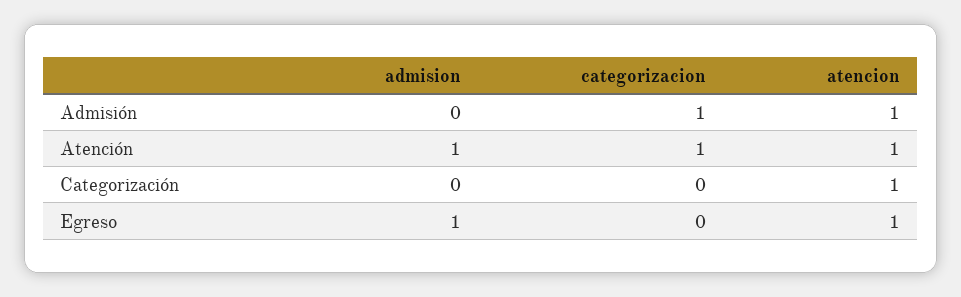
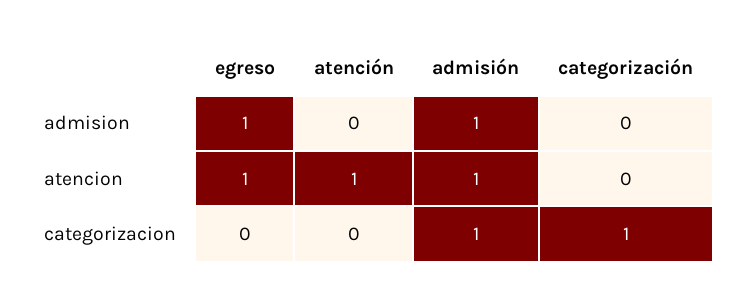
  {
    "admision": {
-     "Admisión": 0,
+     "Admisión": 1,
-     "Atención": 1,
+     "Atención": 0,
      "Categorización": 0,
      "Egreso": 1
    },
    "categorizacion": {
      "Admisión": 1,
-     "Atención": 1,
+     "Atención": 0,
-     "Categorización": 0,
+     "Categorización": 1,
      "Egreso": 0
    },
    "atencion": {
      "Admisión": 1,
      "Atención": 1,
-     "Categorización": 1,
+     "Categorización": 0,
      "Egreso": 1
    }
  }

